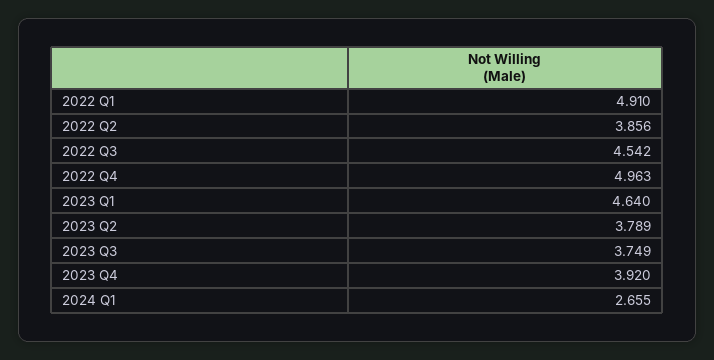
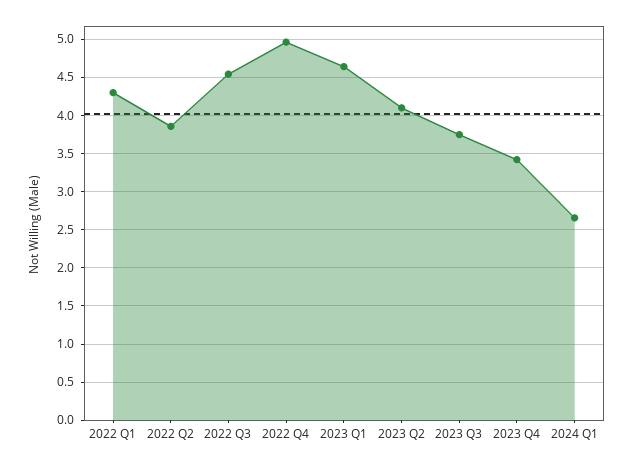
  {
-   "2022 Q1": 4.91,
+   "2022 Q1": 4.3,
    "2022 Q2": 3.856,
    "2022 Q3": 4.542,
    "2022 Q4": 4.963,
    "2023 Q1": 4.64,
-   "2023 Q2": 3.789,
+   "2023 Q2": 4.1,
    "2023 Q3": 3.749,
-   "2023 Q4": 3.92,
+   "2023 Q4": 3.4,
    "2024 Q1": 2.655
  }

